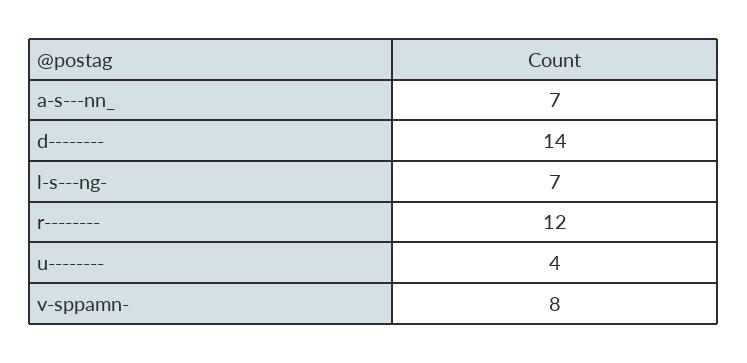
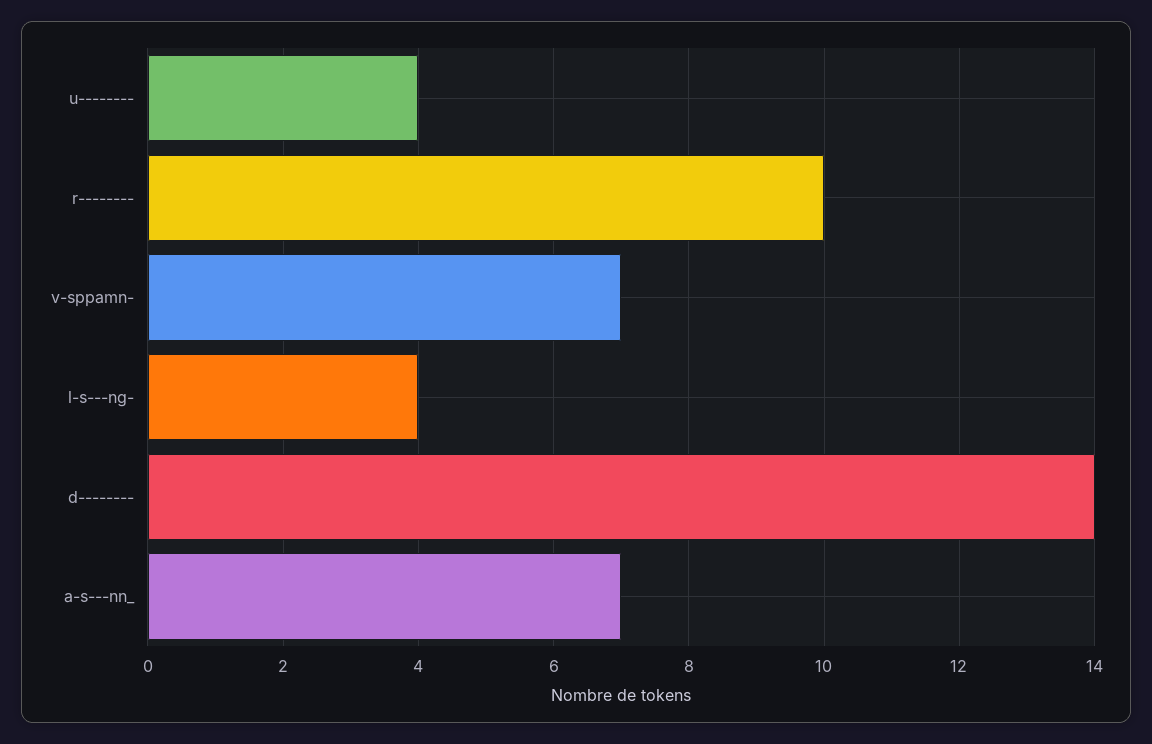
  {
    "a-s---nn_": 7,
    "d--------": 14,
-   "l-s---ng-": 7,
+   "l-s---ng-": 4,
-   "r--------": 12,
+   "r--------": 10,
    "u--------": 4,
-   "v-sppamn-": 8
+   "v-sppamn-": 7
  }

